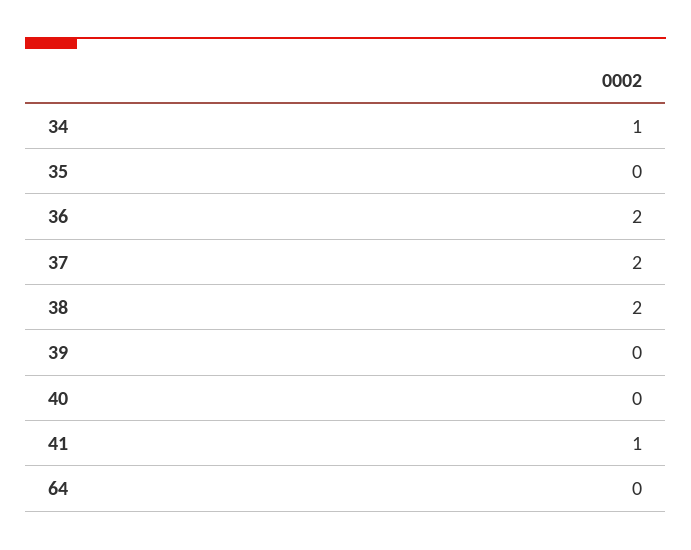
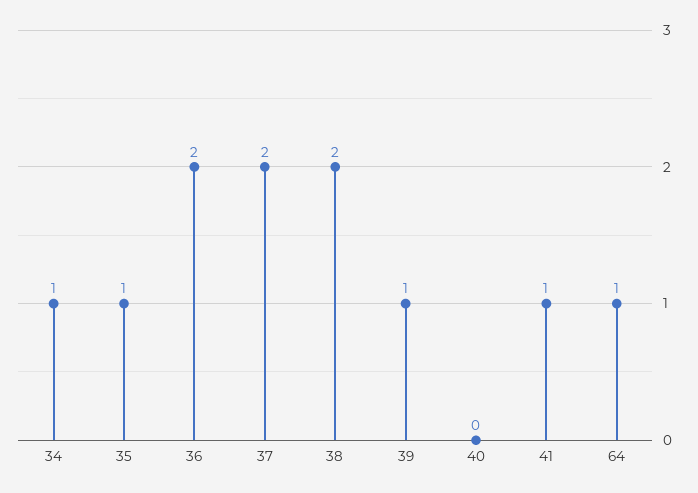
  {
    "34": 1,
-   "35": 0,
+   "35": 1,
    "36": 2,
    "37": 2,
    "38": 2,
-   "39": 0,
+   "39": 1,
    "40": 0,
    "41": 1,
-   "64": 0
+   "64": 1
  }

